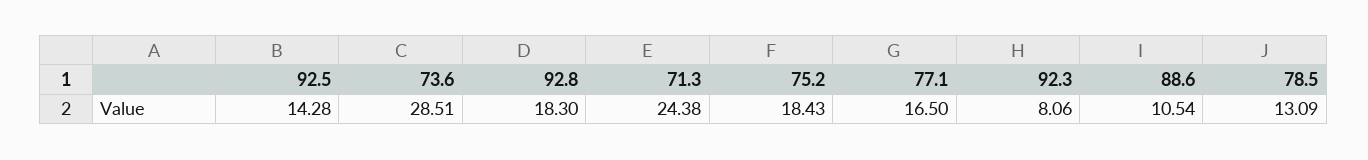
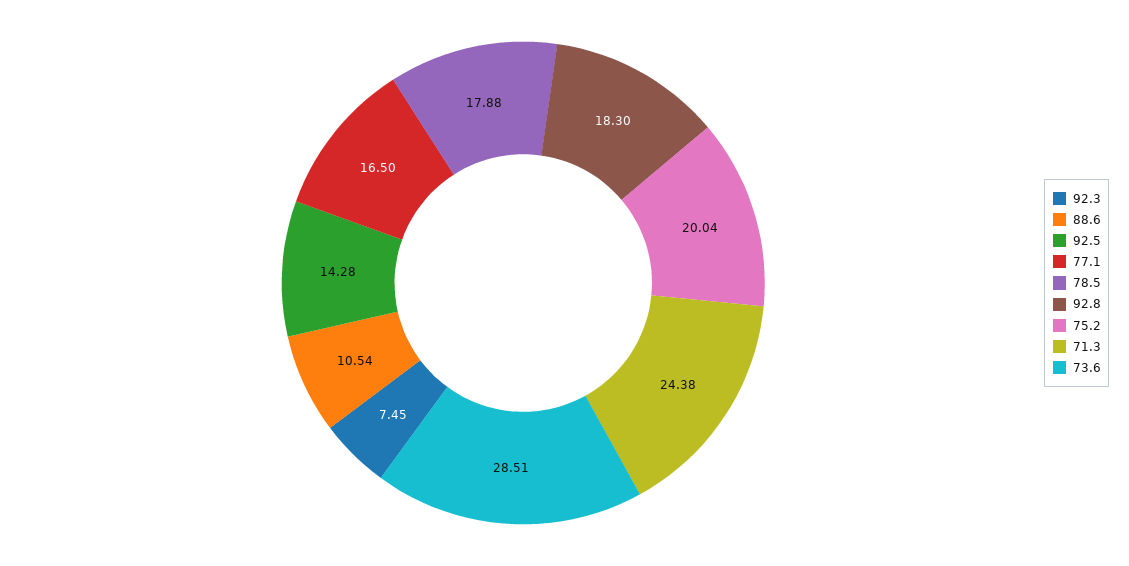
  {
    "92.5": 14.28,
    "73.6": 28.51,
    "92.8": 18.3,
    "71.3": 24.38,
-   "75.2": 18.43,
+   "75.2": 20.04,
    "77.1": 16.5,
-   "92.3": 8.06,
+   "92.3": 7.45,
    "88.6": 10.54,
-   "78.5": 13.09
+   "78.5": 17.88
  }

